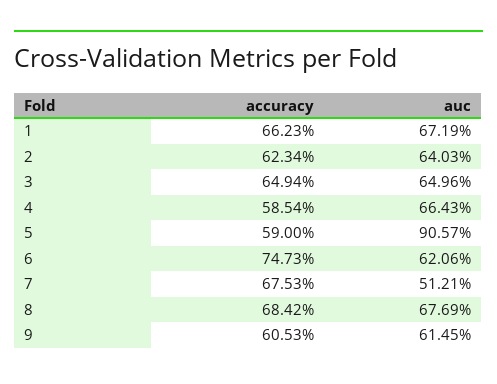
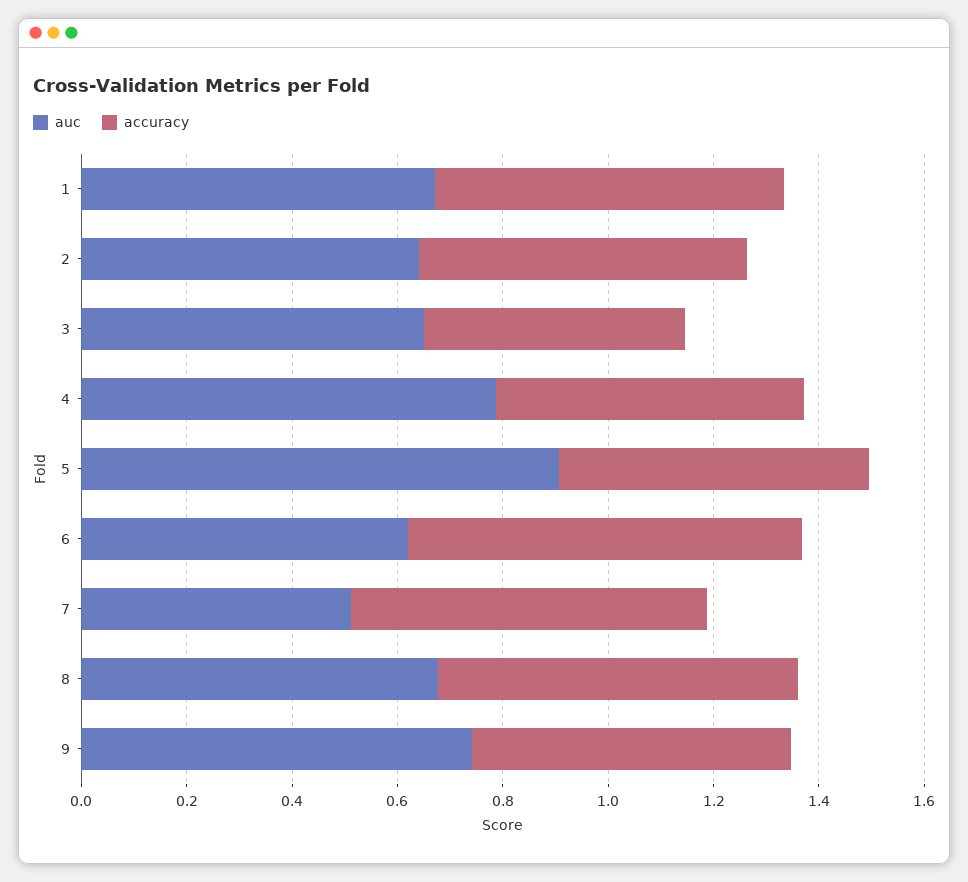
  {
    "accuracy": {
      "1": 0.6623,
      "2": 0.6234,
-     "3": 0.6494,
+     "3": 0.5,
      "4": 0.5854,
      "5": 0.59,
      "6": 0.7473,
      "7": 0.6753,
      "8": 0.6842,
      "9": 0.6053
    },
    "auc": {
      "1": 0.6719,
      "2": 0.6403,
      "3": 0.6496,
-     "4": 0.6643,
+     "4": 0.8,
      "5": 0.9057,
      "6": 0.6206,
      "7": 0.5121,
      "8": 0.6769,
-     "9": 0.6145
+     "9": 0.75
    }
  }

